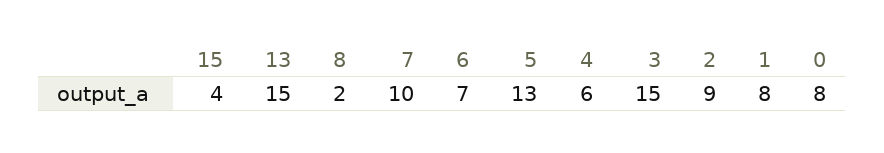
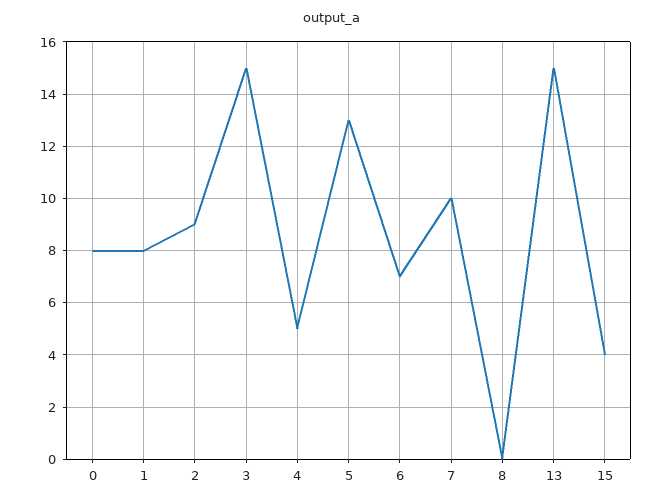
  {
    "15": 4,
    "13": 15,
-   "8": 2,
+   "8": 0,
    "7": 10,
    "6": 7,
    "5": 13,
-   "4": 6,
+   "4": 5,
    "3": 15,
    "2": 9,
    "1": 8,
    "0": 8
  }

